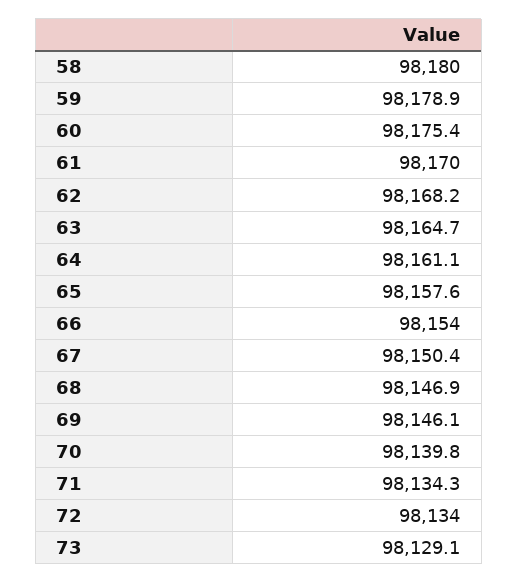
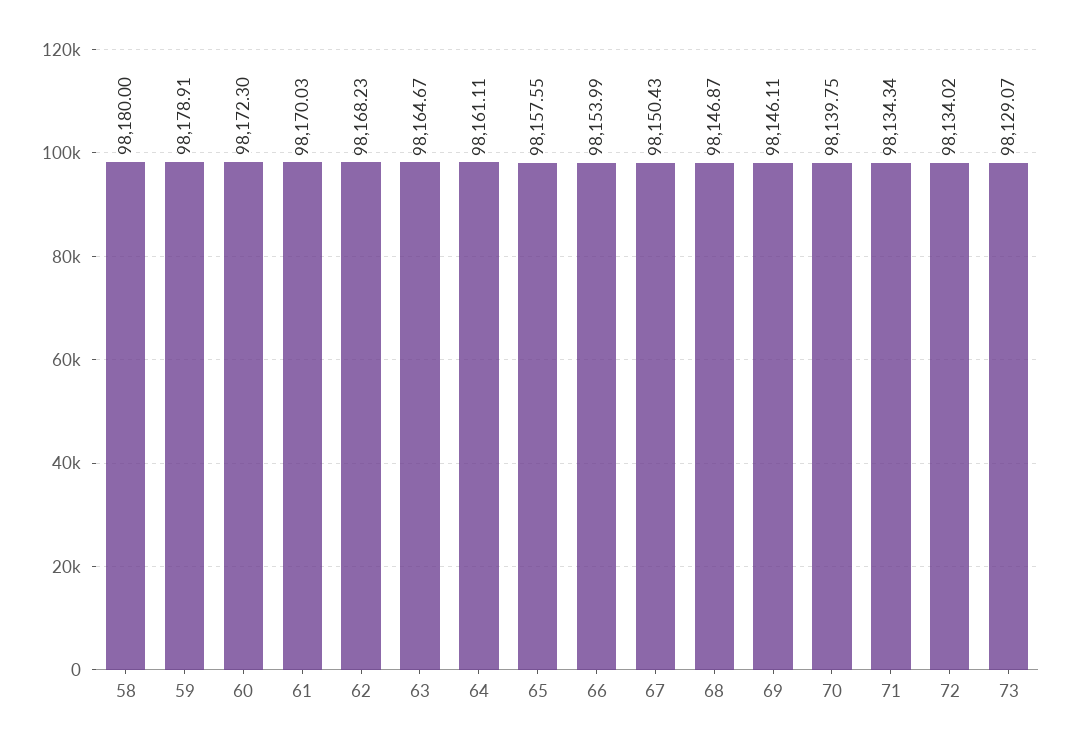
  {
    "58": 98180,
    "59": 98178.91,
-   "60": 98175.4,
+   "60": 98172.3,
    "61": 98170.03,
    "62": 98168.23,
    "63": 98164.67,
    "64": 98161.11,
    "65": 98157.55,
    "66": 98153.99,
    "67": 98150.43,
    "68": 98146.87,
    "69": 98146.11,
    "70": 98139.75,
    "71": 98134.34,
    "72": 98134.02,
    "73": 98129.07
  }

